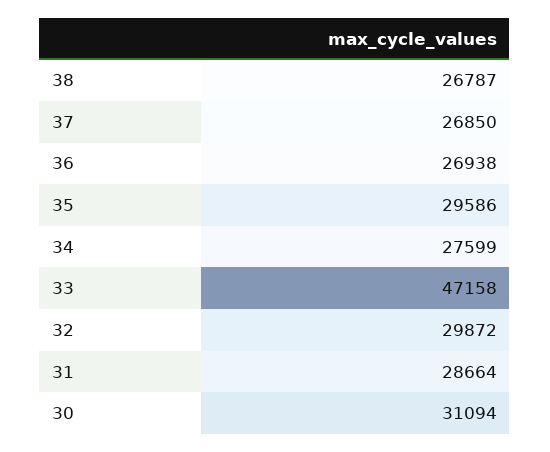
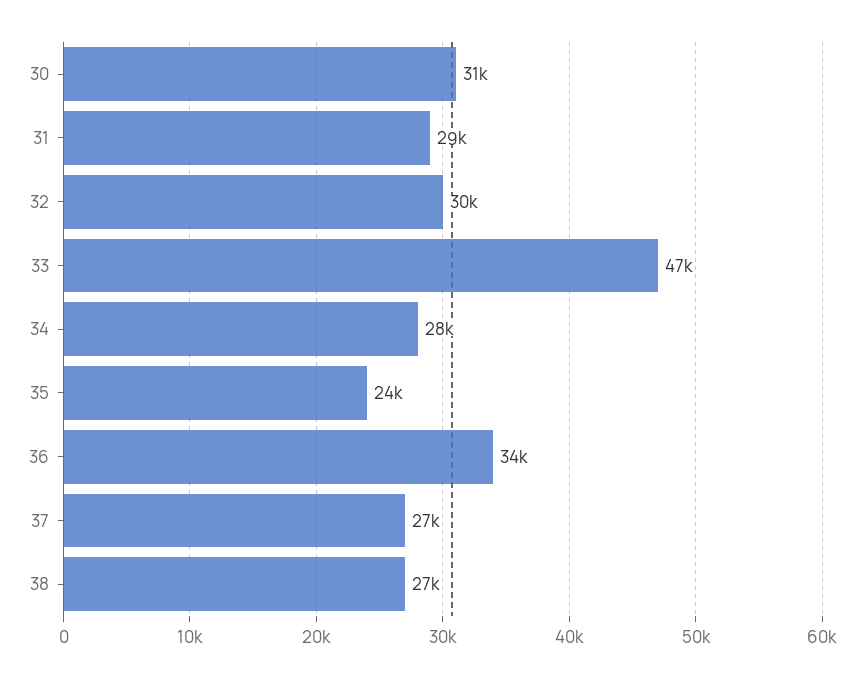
  {
    "38": 26787,
    "37": 26850,
-   "36": 26938,
+   "36": 34000,
-   "35": 29586,
+   "35": 24000,
    "34": 27599,
    "33": 47158,
    "32": 29872,
    "31": 28664,
    "30": 31094
  }

